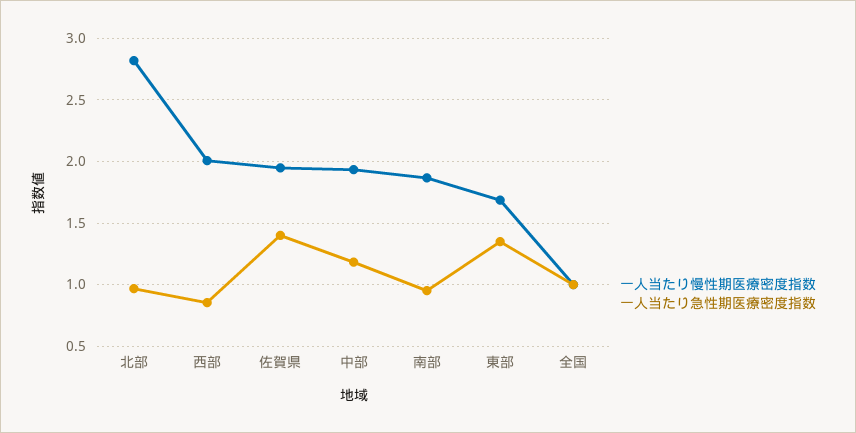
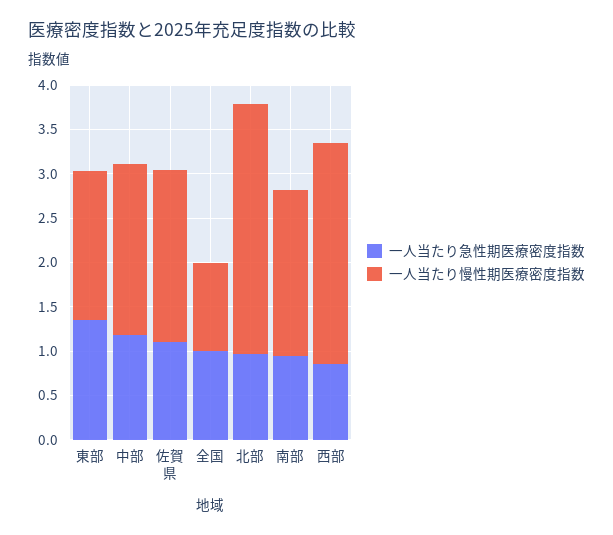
  {
    "一人当たり慢性期医療密度指数": {
      "北部": 2.8,
-     "西部": 2,
+     "西部": 2.5,
      "佐賀県": 1.95,
      "中部": 1.95,
      "南部": 1.85,
      "東部": 1.7,
      "全国": 1
    },
    "一人当たり急性期医療密度指数": {
      "北部": 0.95,
      "西部": 0.85,
-     "佐賀県": 1.4,
+     "佐賀県": 1.1,
      "中部": 1.2,
      "南部": 0.95,
      "東部": 1.35,
      "全国": 1
    }
  }

